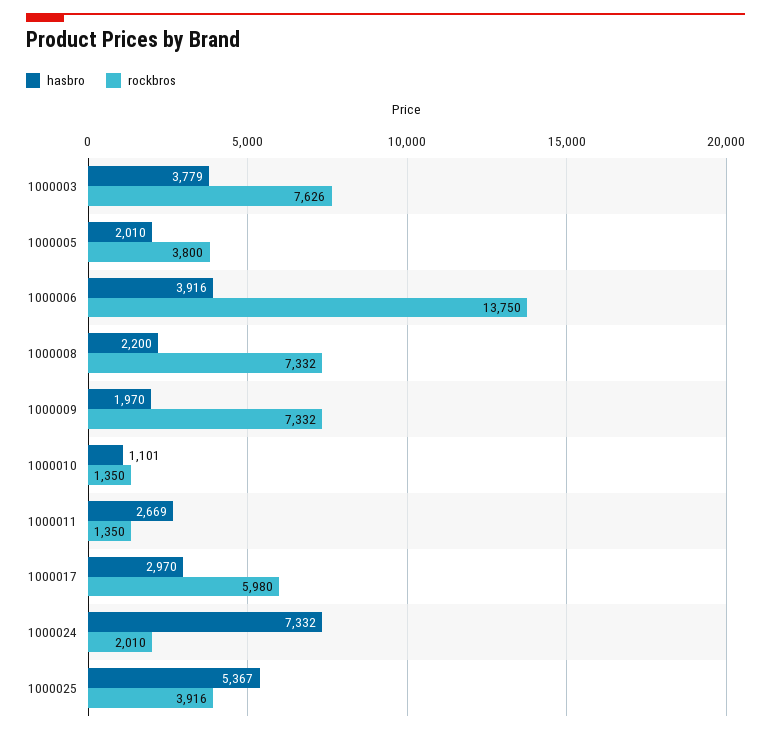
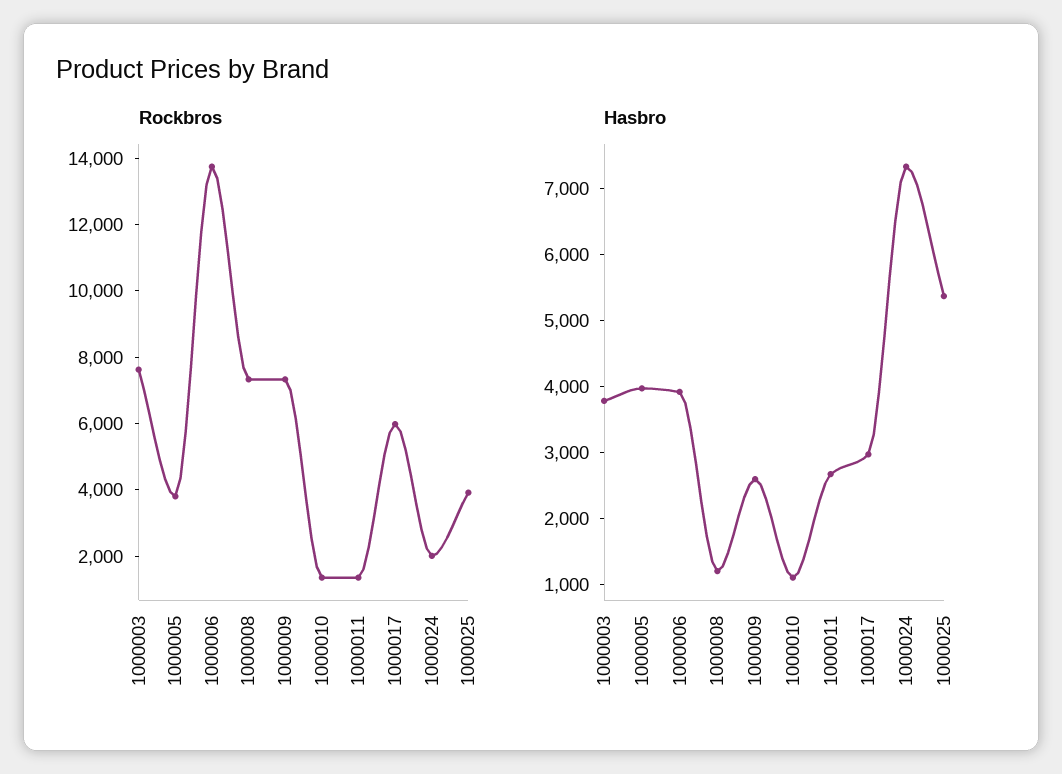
  {
    "hasbro": {
      "1000003": 3779,
-     "1000005": 2010,
+     "1000005": 4000,
      "1000006": 3916,
-     "1000008": 2200,
+     "1000008": 1200,
-     "1000009": 1970,
+     "1000009": 2600,
      "1000010": 1101,
      "1000011": 2669,
      "1000017": 2970,
      "1000024": 7332,
      "1000025": 5367
    },
    "rockbros": {
      "1000003": 7626,
      "1000005": 3800,
      "1000006": 13750,
      "1000008": 7332,
      "1000009": 7332,
      "1000010": 1350,
      "1000011": 1350,
      "1000017": 5980,
      "1000024": 2010,
      "1000025": 3916
    }
  }

